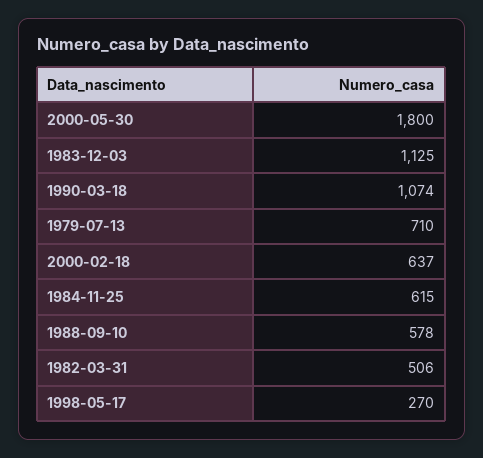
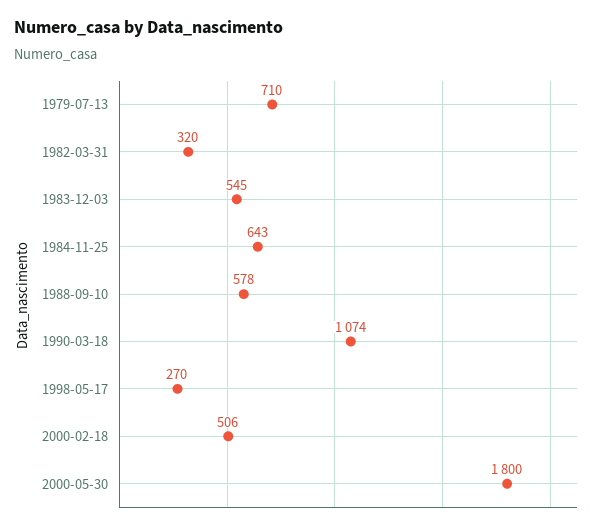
  {
    "2000-05-30": 1800,
-   "1983-12-03": 1125,
+   "1983-12-03": 545,
    "1990-03-18": 1074,
    "1979-07-13": 710,
-   "2000-02-18": 637,
+   "2000-02-18": 506,
-   "1984-11-25": 615,
+   "1984-11-25": 643,
    "1988-09-10": 578,
-   "1982-03-31": 506,
+   "1982-03-31": 320,
    "1998-05-17": 270
  }

